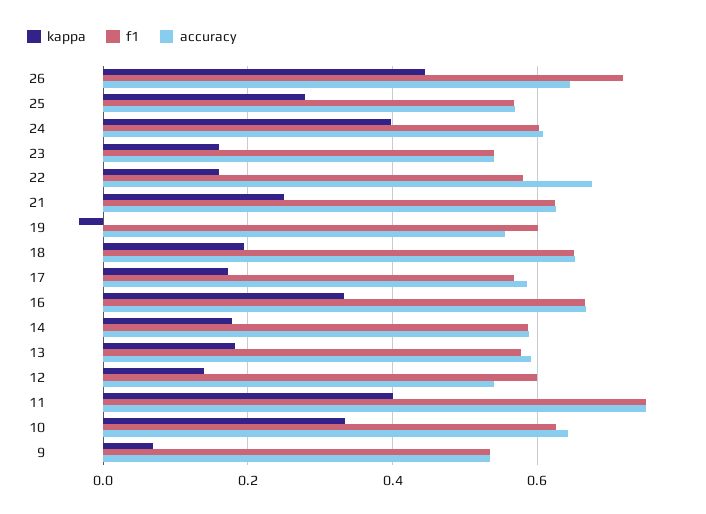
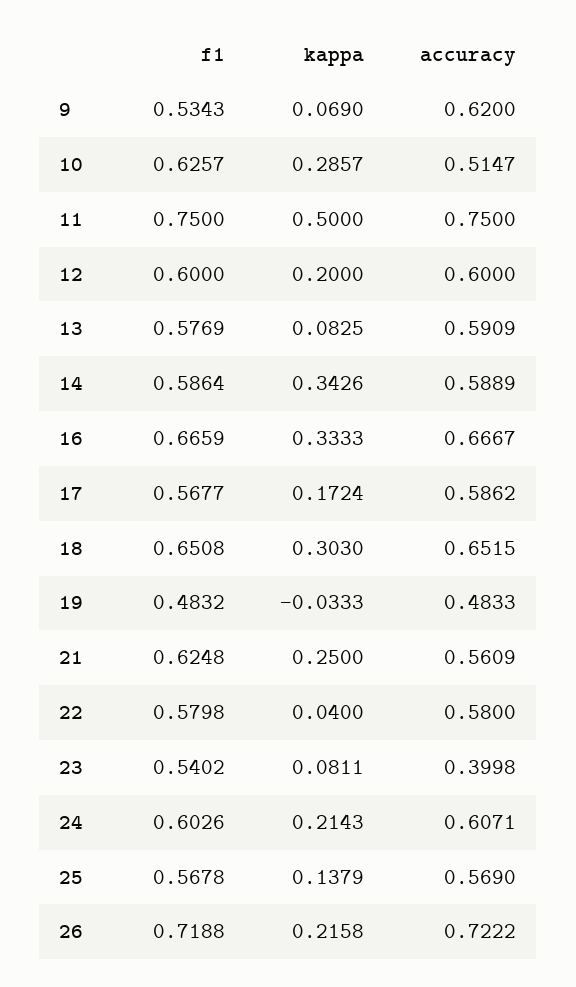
  {
    "kappa": {
-     "26": 0.44,
+     "26": 0.2158,
-     "25": 0.28,
+     "25": 0.1379,
-     "24": 0.4,
+     "24": 0.2143,
-     "23": 0.16,
+     "23": 0.0811,
-     "22": 0.16,
+     "22": 0.04,
      "21": 0.25,
      "19": -0.0333,
-     "18": 0.2,
+     "18": 0.303,
      "17": 0.1724,
      "16": 0.3333,
-     "14": 0.18,
+     "14": 0.3426,
-     "13": 0.18,
+     "13": 0.0825,
-     "12": 0.14,
+     "12": 0.2,
-     "11": 0.4,
+     "11": 0.5,
-     "10": 0.34,
+     "10": 0.2857,
      "9": 0.069
    },
    "f1": {
      "26": 0.7188,
      "25": 0.5678,
      "24": 0.6026,
      "23": 0.5402,
      "22": 0.5798,
      "21": 0.6248,
-     "19": 0.6,
+     "19": 0.4832,
      "18": 0.6508,
      "17": 0.5677,
      "16": 0.6659,
      "14": 0.5864,
      "13": 0.5769,
      "12": 0.6,
      "11": 0.75,
      "10": 0.6257,
      "9": 0.5343
    },
    "accuracy": {
-     "26": 0.64,
+     "26": 0.7222,
      "25": 0.569,
      "24": 0.6071,
-     "23": 0.54,
+     "23": 0.3998,
-     "22": 0.68,
+     "22": 0.58,
-     "21": 0.62,
+     "21": 0.5609,
-     "19": 0.56,
+     "19": 0.4833,
      "18": 0.6515,
      "17": 0.5862,
      "16": 0.6667,
      "14": 0.5889,
      "13": 0.5909,
-     "12": 0.54,
+     "12": 0.6,
      "11": 0.75,
-     "10": 0.64,
+     "10": 0.5147,
-     "9": 0.54
+     "9": 0.62
    }
  }

